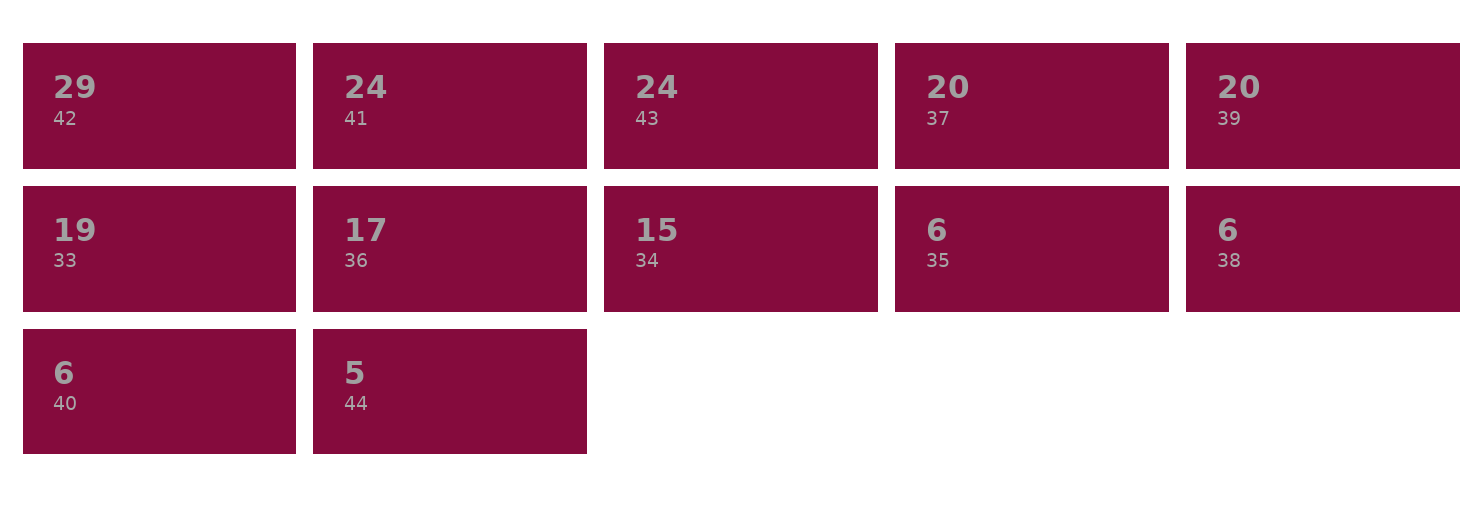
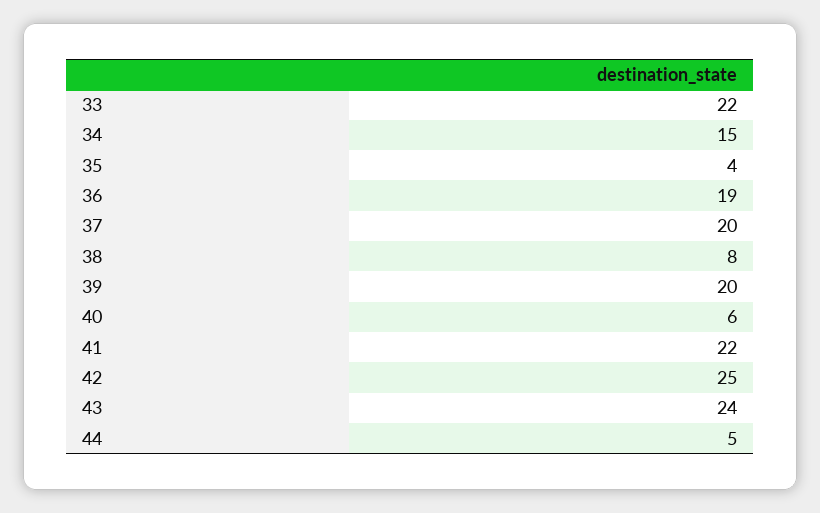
  {
-   "42": 29,
+   "42": 25,
-   "41": 24,
+   "41": 22,
    "43": 24,
    "37": 20,
    "39": 20,
-   "33": 19,
+   "33": 22,
-   "36": 17,
+   "36": 19,
    "34": 15,
-   "35": 6,
+   "35": 4,
-   "38": 6,
+   "38": 8,
    "40": 6,
    "44": 5
  }

